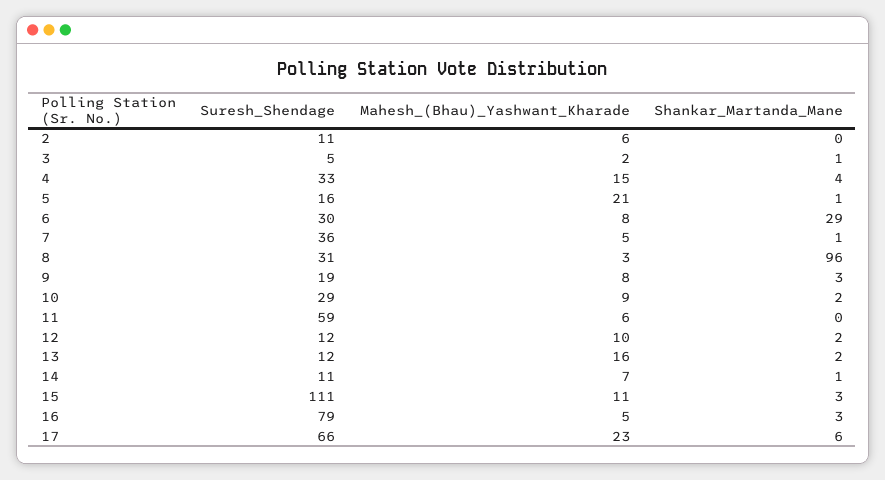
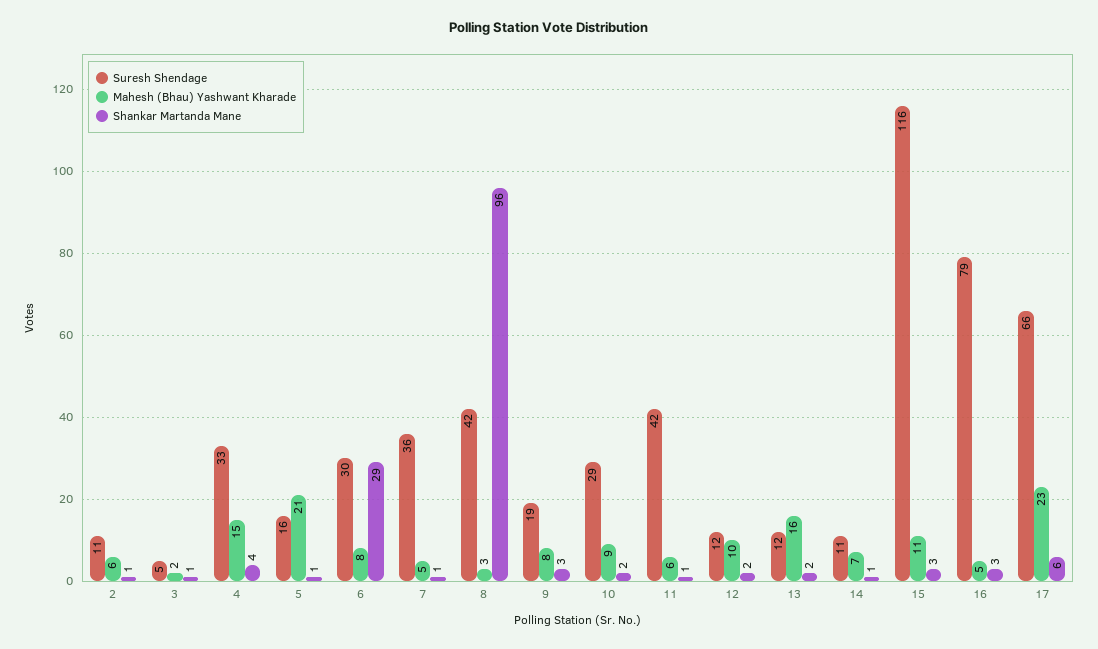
  {
    "Suresh_Shendage": {
      "2": 11,
      "3": 5,
      "4": 33,
      "5": 16,
      "6": 30,
      "7": 36,
-     "8": 31,
+     "8": 42,
      "9": 19,
      "10": 29,
-     "11": 59,
+     "11": 42,
      "12": 12,
      "13": 12,
      "14": 11,
-     "15": 111,
+     "15": 116,
      "16": 79,
      "17": 66
    },
    "Mahesh_(Bhau)_Yashwant_Kharade": {
      "2": 6,
      "3": 2,
      "4": 15,
      "5": 21,
      "6": 8,
      "7": 5,
      "8": 3,
      "9": 8,
      "10": 9,
      "11": 6,
      "12": 10,
      "13": 16,
      "14": 7,
      "15": 11,
      "16": 5,
      "17": 23
    },
    "Shankar_Martanda_Mane": {
-     "2": 0,
+     "2": 1,
      "3": 1,
      "4": 4,
      "5": 1,
      "6": 29,
      "7": 1,
      "8": 96,
      "9": 3,
      "10": 2,
-     "11": 0,
+     "11": 1,
      "12": 2,
      "13": 2,
      "14": 1,
      "15": 3,
      "16": 3,
      "17": 6
    }
  }

